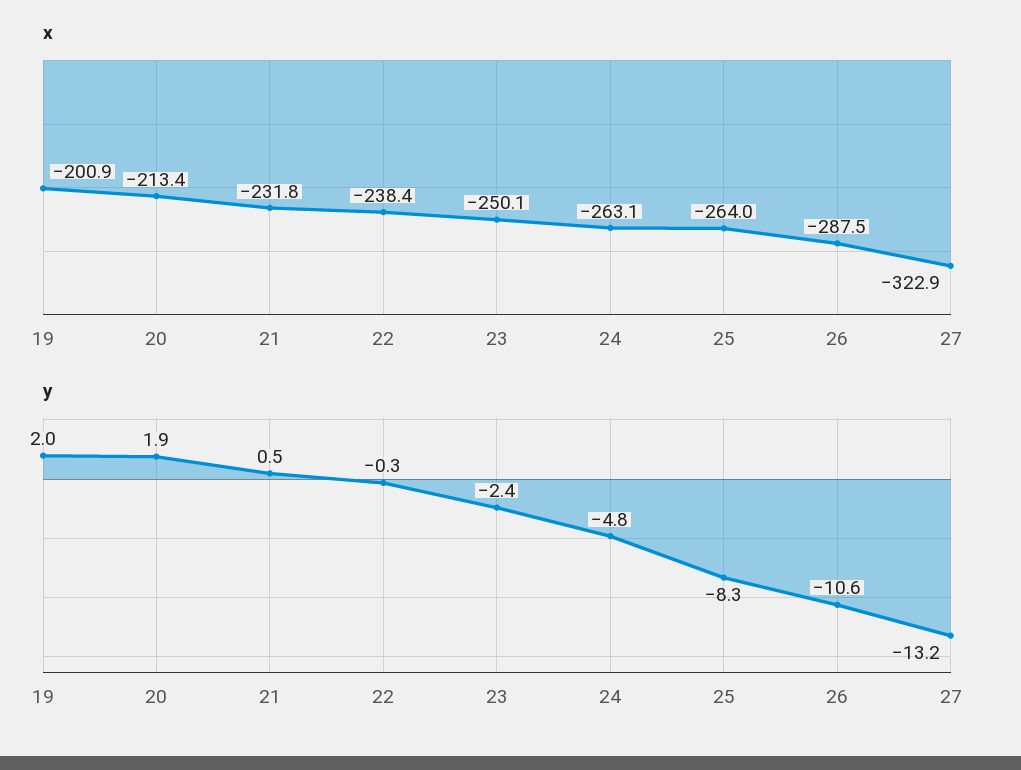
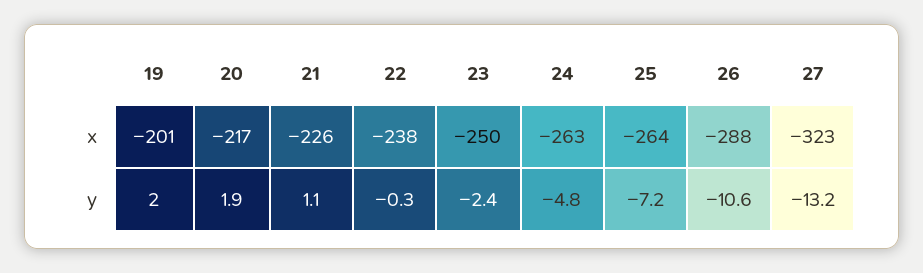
  {
    "x": {
      "19": -200.9,
-     "20": -213.4,
+     "20": -217,
-     "21": -231.8,
+     "21": -226,
      "22": -238.4,
      "23": -250.1,
      "24": -263.1,
      "25": -264,
      "26": -287.5,
      "27": -322.9
    },
    "y": {
      "19": 2,
      "20": 1.9,
-     "21": 0.5,
+     "21": 1.1,
      "22": -0.3,
      "23": -2.4,
      "24": -4.8,
-     "25": -8.3,
+     "25": -7.2,
      "26": -10.6,
      "27": -13.2
    }
  }

